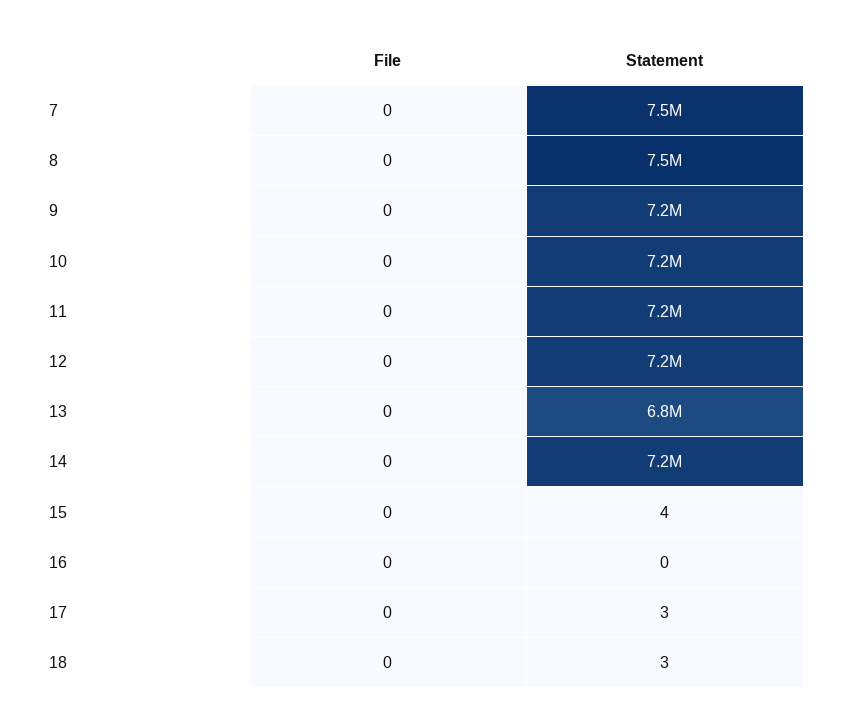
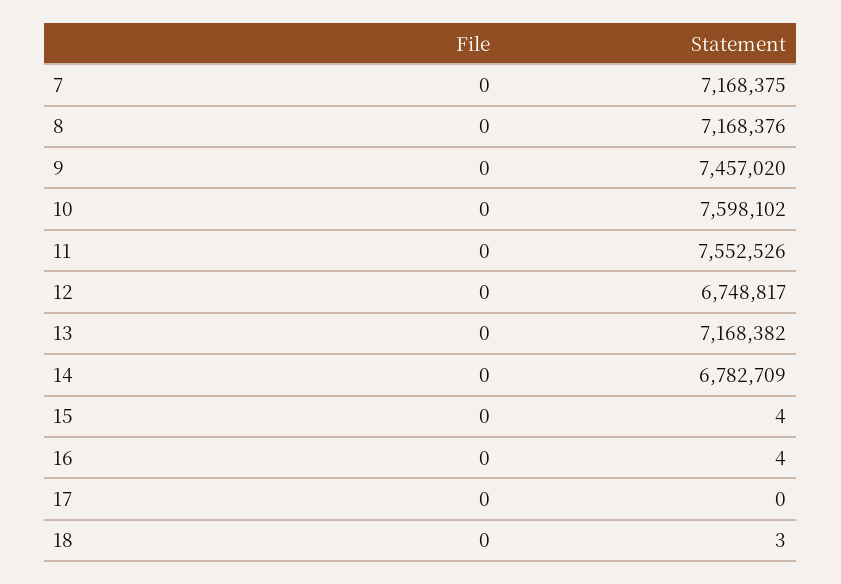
  {
    "File": {
      "7": 0,
      "8": 0,
      "9": 0,
      "10": 0,
      "11": 0,
      "12": 0,
      "13": 0,
      "14": 0,
      "15": 0,
      "16": 0,
      "17": 0,
      "18": 0
    },
    "Statement": {
-     "7": 7500000,
+     "7": 7168375,
-     "8": 7500000,
+     "8": 7168376,
-     "9": 7200000,
+     "9": 7457020,
-     "10": 7200000,
+     "10": 7598102,
-     "11": 7200000,
+     "11": 7552526,
-     "12": 7200000,
+     "12": 6748817,
-     "13": 6800000,
+     "13": 7168382,
-     "14": 7200000,
+     "14": 6782709,
      "15": 4,
-     "16": 0,
+     "16": 4,
-     "17": 3,
+     "17": 0,
      "18": 3
    }
  }

